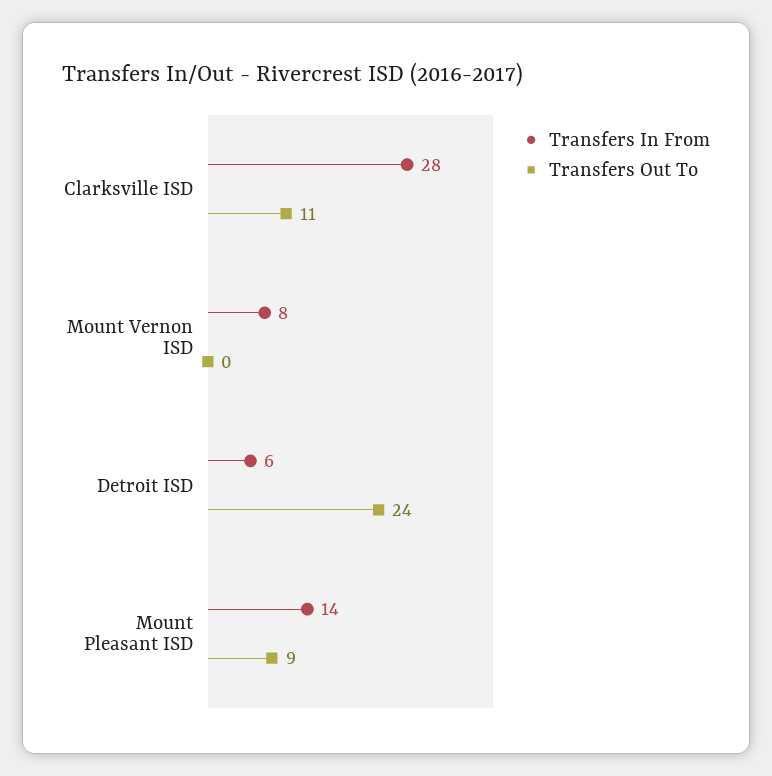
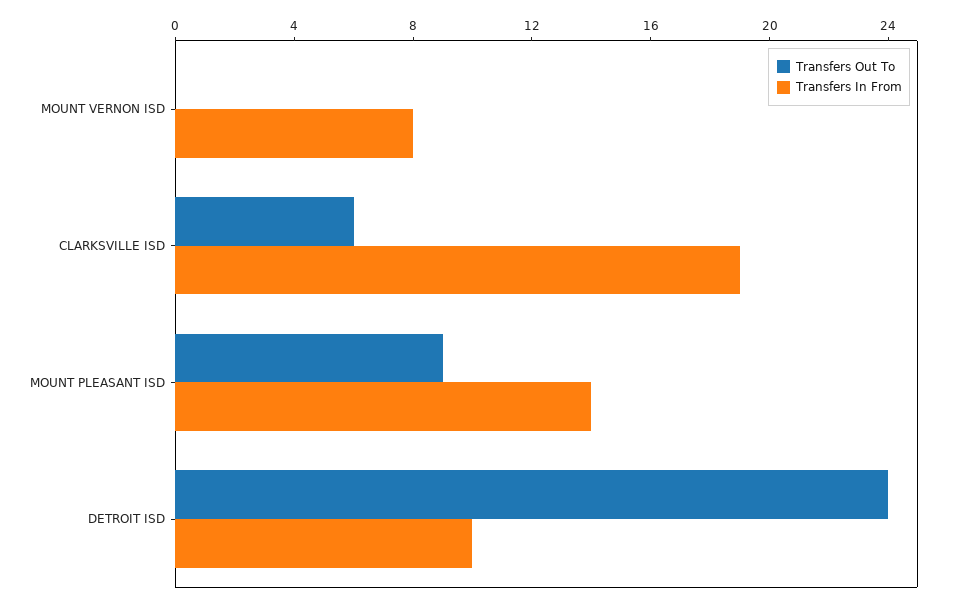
  {
    "Transfers In From": {
-     "Clarksville ISD": 28,
+     "Clarksville ISD": 19,
      "Mount Vernon ISD": 8,
-     "Detroit ISD": 6,
+     "Detroit ISD": 10,
      "Mount Pleasant ISD": 14
    },
    "Transfers Out To": {
-     "Clarksville ISD": 11,
+     "Clarksville ISD": 6,
      "Mount Vernon ISD": 0,
      "Detroit ISD": 24,
      "Mount Pleasant ISD": 9
    }
  }

